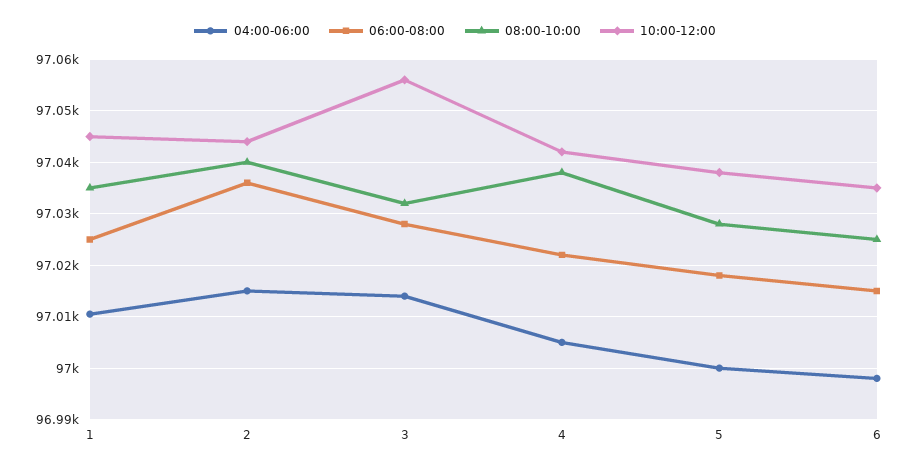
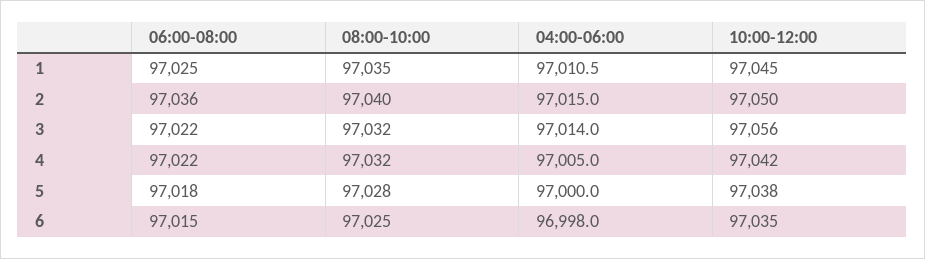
  {
    "04:00-06:00": {
      "1": 97010.5,
      "2": 97015,
      "3": 97014,
      "4": 97005,
      "5": 97000,
      "6": 96998
    },
    "06:00-08:00": {
      "1": 97025,
      "2": 97036,
-     "3": 97028,
+     "3": 97022,
      "4": 97022,
      "5": 97018,
      "6": 97015
    },
    "08:00-10:00": {
      "1": 97035,
      "2": 97040,
      "3": 97032,
-     "4": 97038,
+     "4": 97032,
      "5": 97028,
      "6": 97025
    },
    "10:00-12:00": {
      "1": 97045,
-     "2": 97044,
+     "2": 97050,
      "3": 97056,
      "4": 97042,
      "5": 97038,
      "6": 97035
    }
  }

